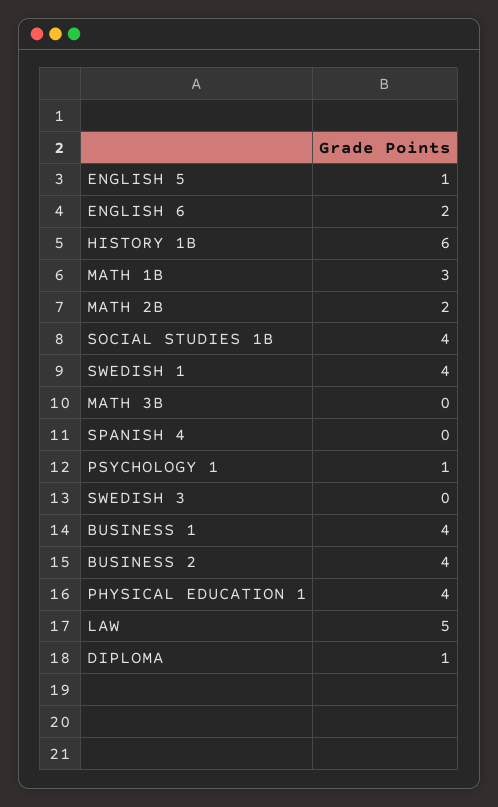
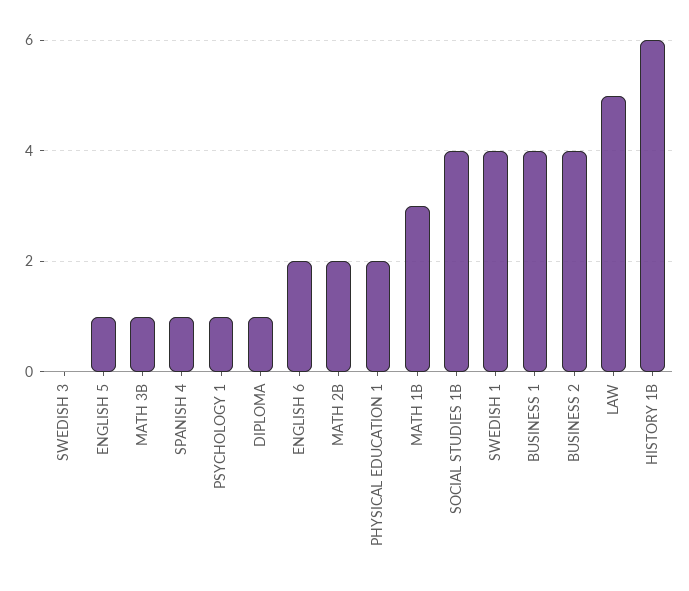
  {
    "ENGLISH 5": 1,
    "ENGLISH 6": 2,
    "HISTORY 1B": 6,
    "MATH 1B": 3,
    "MATH 2B": 2,
    "SOCIAL STUDIES 1B": 4,
    "SWEDISH 1": 4,
-   "MATH 3B": 0,
+   "MATH 3B": 1,
-   "SPANISH 4": 0,
+   "SPANISH 4": 1,
    "PSYCHOLOGY 1": 1,
    "SWEDISH 3": 0,
    "BUSINESS 1": 4,
    "BUSINESS 2": 4,
-   "PHYSICAL EDUCATION 1": 4,
+   "PHYSICAL EDUCATION 1": 2,
    "LAW": 5,
    "DIPLOMA": 1
  }

